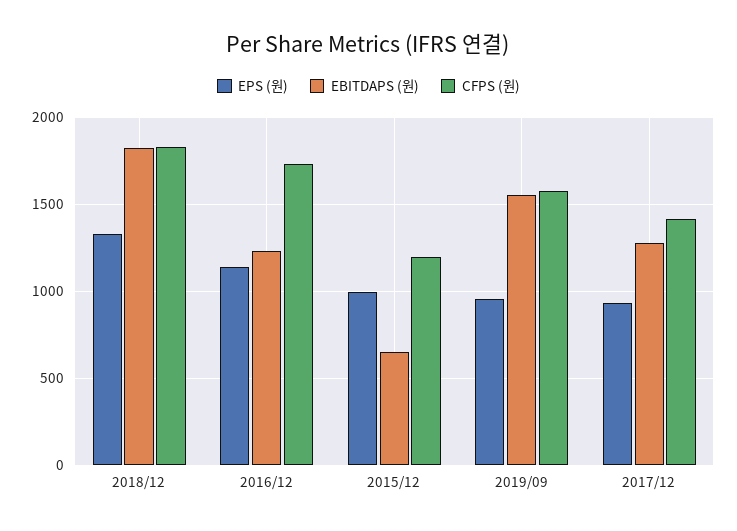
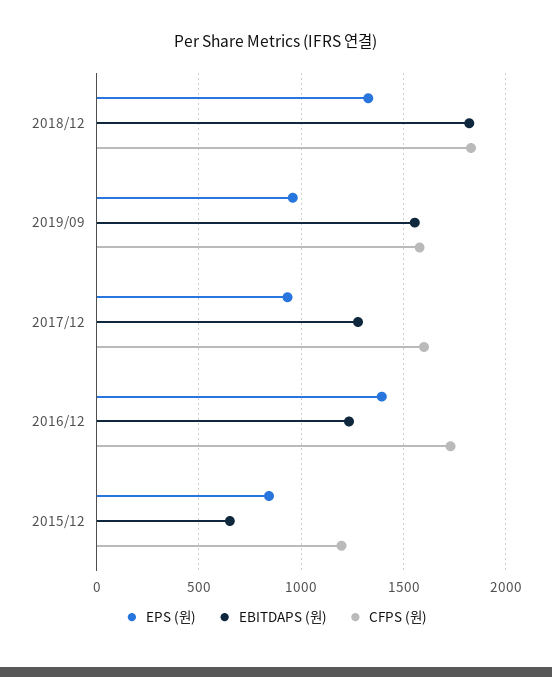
  {
    "EPS (원)": {
      "2018/12": 1350,
-     "2016/12": 1150,
+     "2016/12": 1400,
-     "2015/12": 1000,
+     "2015/12": 850,
      "2019/09": 950,
      "2017/12": 950
    },
    "EBITDAPS (원)": {
      "2018/12": 1800,
      "2016/12": 1250,
      "2015/12": 650,
      "2019/09": 1550,
      "2017/12": 1300
    },
    "CFPS (원)": {
      "2018/12": 1850,
      "2016/12": 1750,
      "2015/12": 1200,
      "2019/09": 1600,
-     "2017/12": 1400
+     "2017/12": 1600
    }
  }

